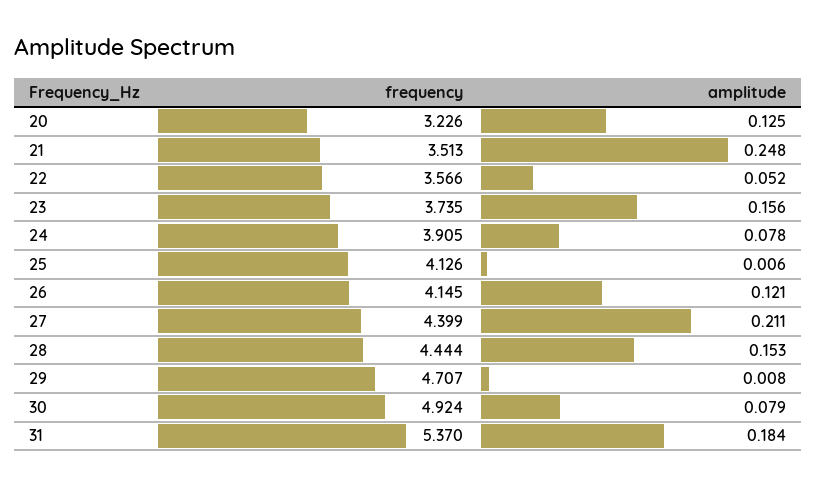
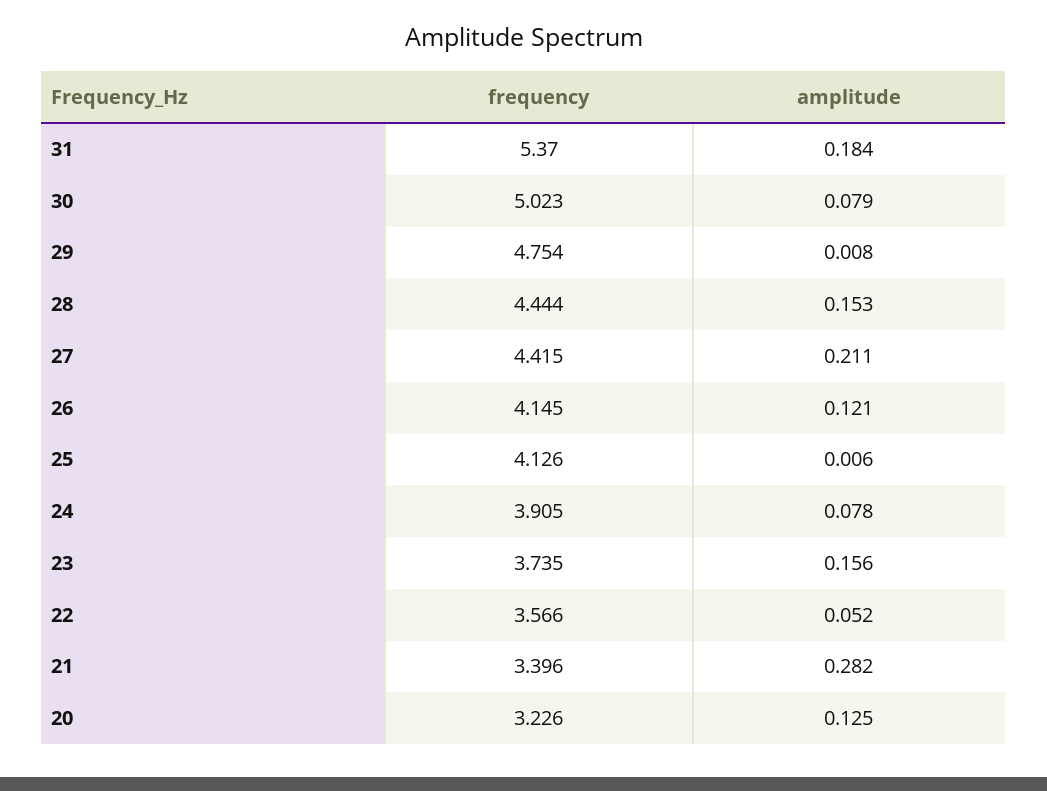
  {
    "frequency": {
      "20": 3.226,
-     "21": 3.513,
+     "21": 3.396,
      "22": 3.566,
      "23": 3.735,
      "24": 3.905,
      "25": 4.126,
      "26": 4.145,
-     "27": 4.399,
+     "27": 4.415,
      "28": 4.444,
-     "29": 4.707,
+     "29": 4.754,
-     "30": 4.924,
+     "30": 5.023,
      "31": 5.37
    },
    "amplitude": {
      "20": 0.125,
-     "21": 0.248,
+     "21": 0.282,
      "22": 0.052,
      "23": 0.156,
      "24": 0.078,
      "25": 0.006,
      "26": 0.121,
      "27": 0.211,
      "28": 0.153,
      "29": 0.008,
      "30": 0.079,
      "31": 0.184
    }
  }

